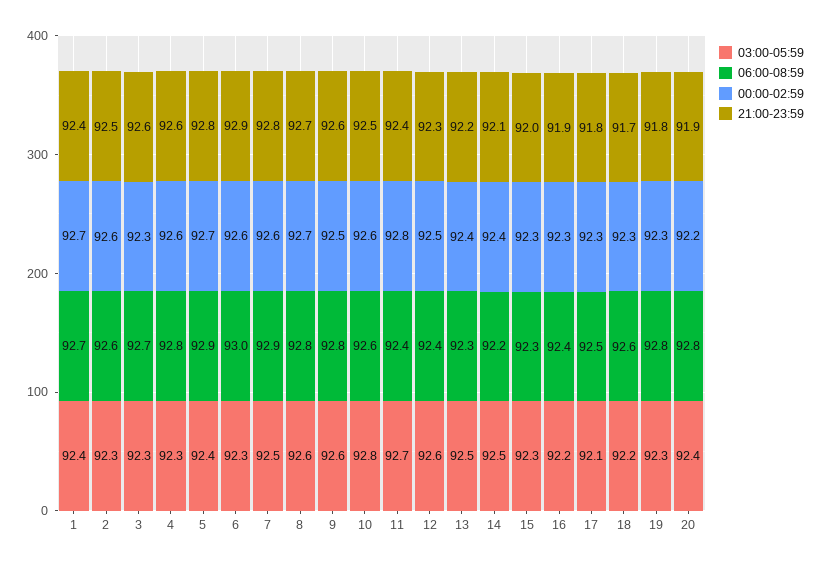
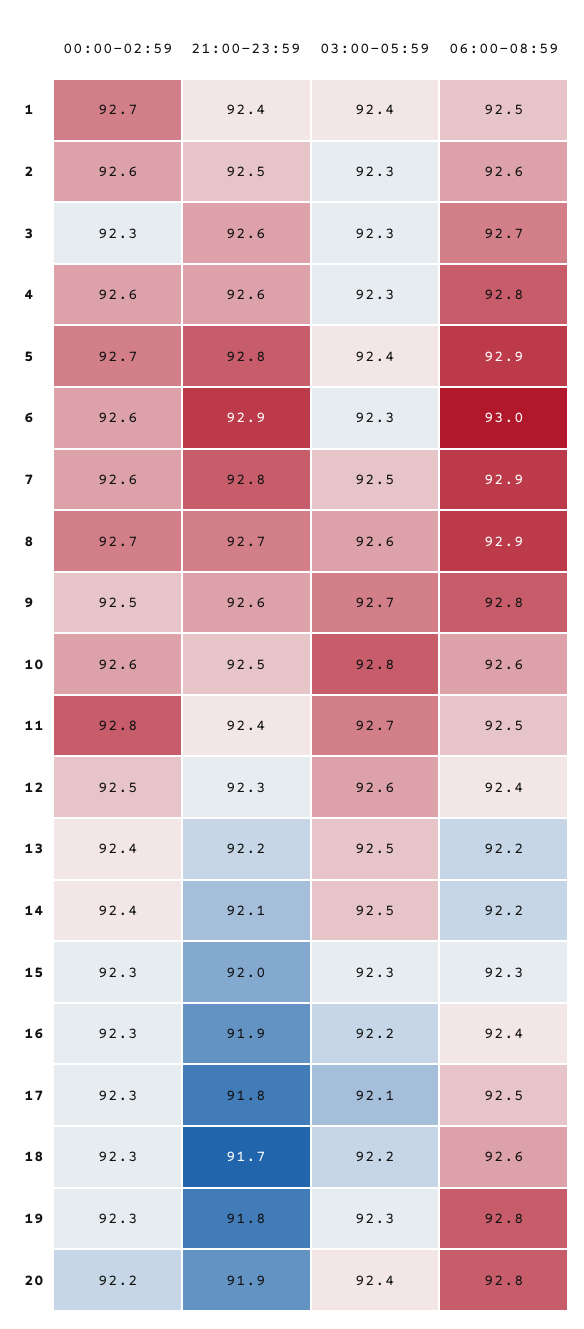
  {
    "03:00-05:59": {
      "1": 92.4,
      "2": 92.3,
      "3": 92.3,
      "4": 92.3,
      "5": 92.4,
      "6": 92.3,
      "7": 92.5,
      "8": 92.6,
-     "9": 92.6,
+     "9": 92.7,
      "10": 92.8,
      "11": 92.7,
      "12": 92.6,
      "13": 92.5,
      "14": 92.5,
      "15": 92.3,
      "16": 92.2,
      "17": 92.1,
      "18": 92.2,
      "19": 92.3,
      "20": 92.4
    },
    "06:00-08:59": {
-     "1": 92.7,
+     "1": 92.5,
      "2": 92.6,
      "3": 92.7,
      "4": 92.8,
      "5": 92.9,
      "6": 93,
      "7": 92.9,
-     "8": 92.8,
+     "8": 92.9,
      "9": 92.8,
      "10": 92.6,
-     "11": 92.4,
+     "11": 92.5,
      "12": 92.4,
-     "13": 92.3,
+     "13": 92.2,
      "14": 92.2,
      "15": 92.3,
      "16": 92.4,
      "17": 92.5,
      "18": 92.6,
      "19": 92.8,
      "20": 92.8
    },
    "00:00-02:59": {
      "1": 92.7,
      "2": 92.6,
      "3": 92.3,
      "4": 92.6,
      "5": 92.7,
      "6": 92.6,
      "7": 92.6,
      "8": 92.7,
      "9": 92.5,
      "10": 92.6,
      "11": 92.8,
      "12": 92.5,
      "13": 92.4,
      "14": 92.4,
      "15": 92.3,
      "16": 92.3,
      "17": 92.3,
      "18": 92.3,
      "19": 92.3,
      "20": 92.2
    },
    "21:00-23:59": {
      "1": 92.4,
      "2": 92.5,
      "3": 92.6,
      "4": 92.6,
      "5": 92.8,
      "6": 92.9,
      "7": 92.8,
      "8": 92.7,
      "9": 92.6,
      "10": 92.5,
      "11": 92.4,
      "12": 92.3,
      "13": 92.2,
      "14": 92.1,
      "15": 92,
      "16": 91.9,
      "17": 91.8,
      "18": 91.7,
      "19": 91.8,
      "20": 91.9
    }
  }

